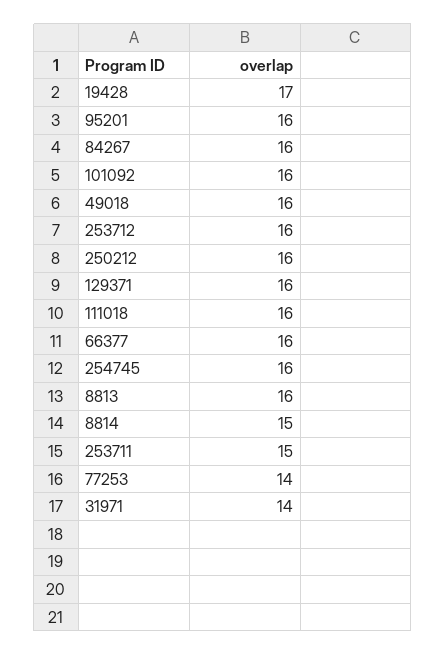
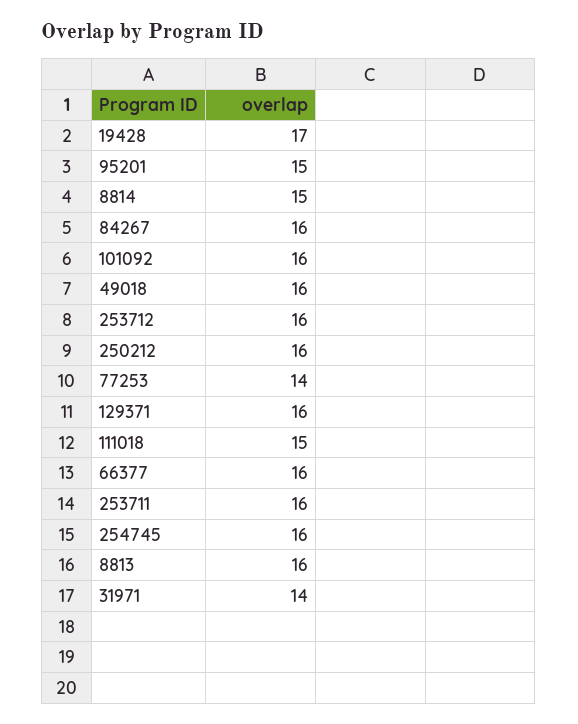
  {
    "19428": 17,
-   "95201": 16,
+   "95201": 15,
    "84267": 16,
    "101092": 16,
    "49018": 16,
    "253712": 16,
    "250212": 16,
    "129371": 16,
-   "111018": 16,
+   "111018": 15,
    "66377": 16,
    "254745": 16,
    "8813": 16,
    "8814": 15,
-   "253711": 15,
+   "253711": 16,
    "77253": 14,
    "31971": 14
  }

